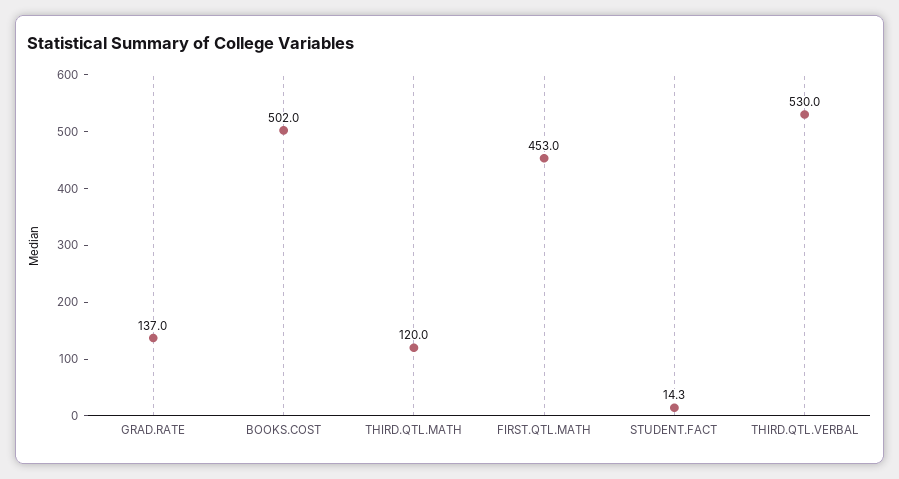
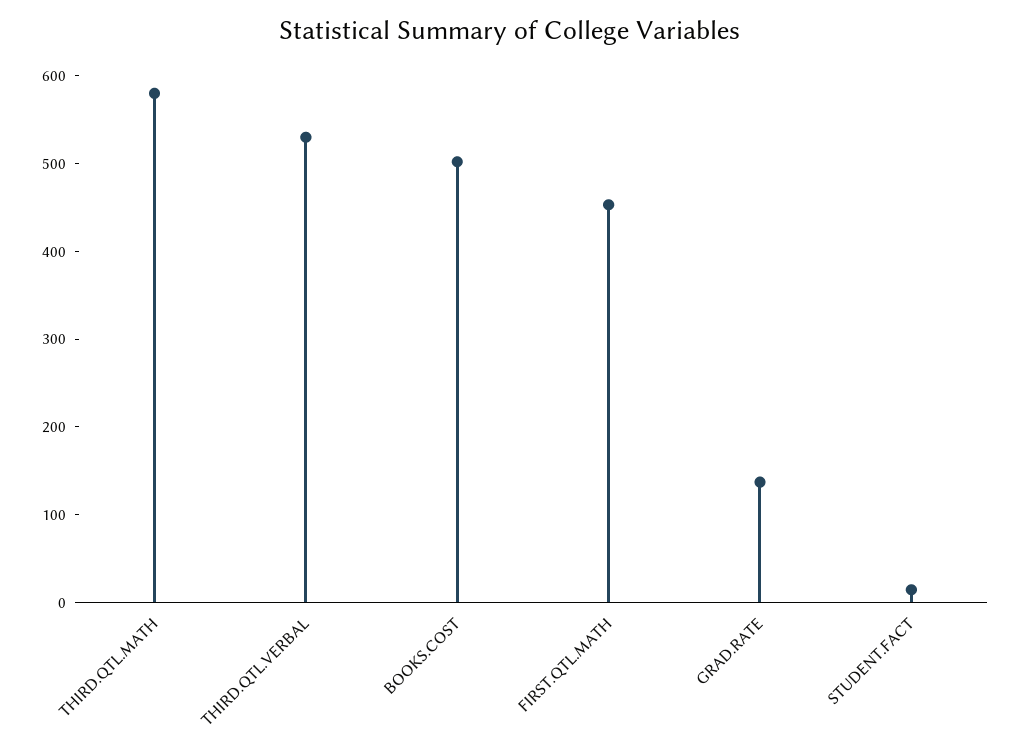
  {
    "GRAD.RATE": 137,
    "BOOKS.COST": 502,
-   "THIRD.QTL.MATH": 120,
+   "THIRD.QTL.MATH": 580,
    "FIRST.QTL.MATH": 453,
    "STUDENT.FACT": 14.3,
    "THIRD.QTL.VERBAL": 530
  }

